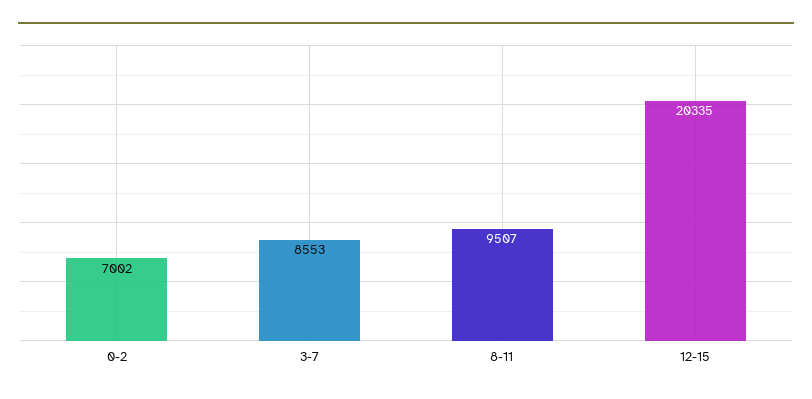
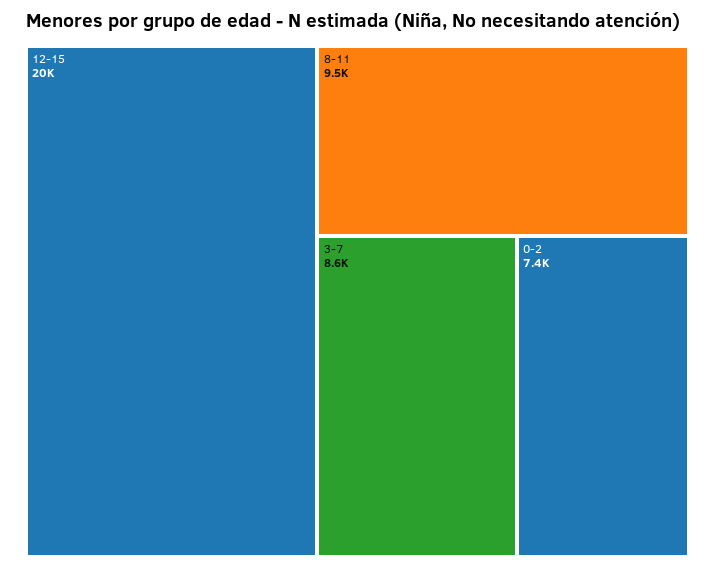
  {
-   "0-2": 7002,
+   "0-2": 7400,
    "3-7": 8553,
    "8-11": 9507,
    "12-15": 20335
  }

